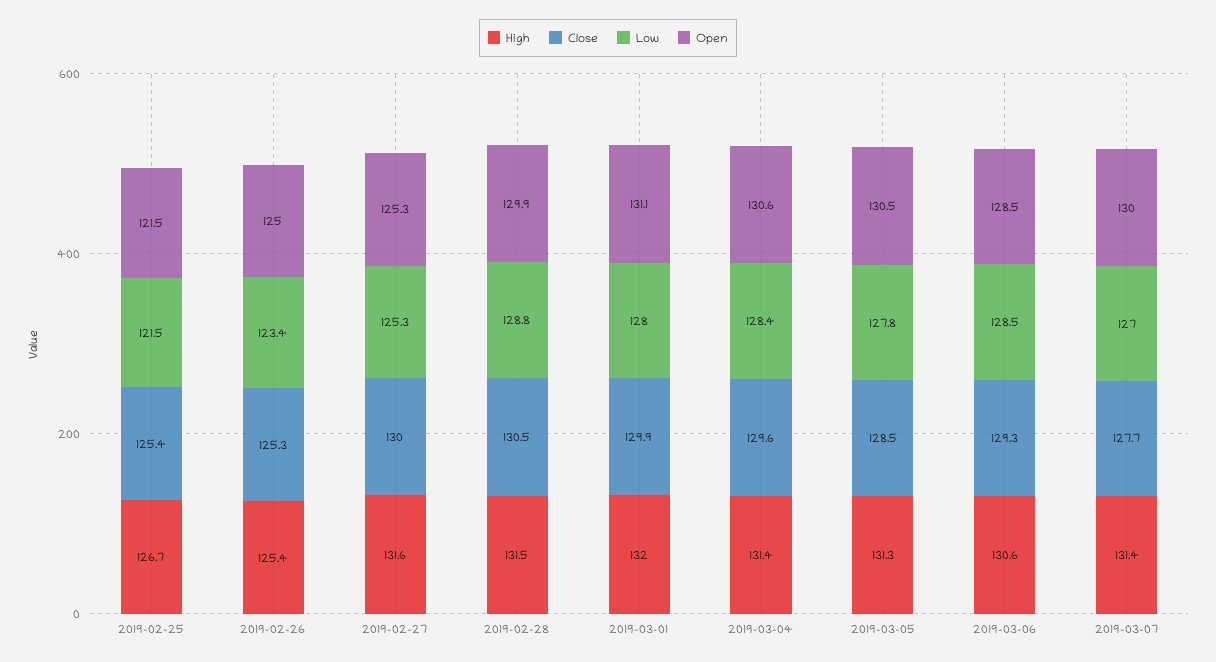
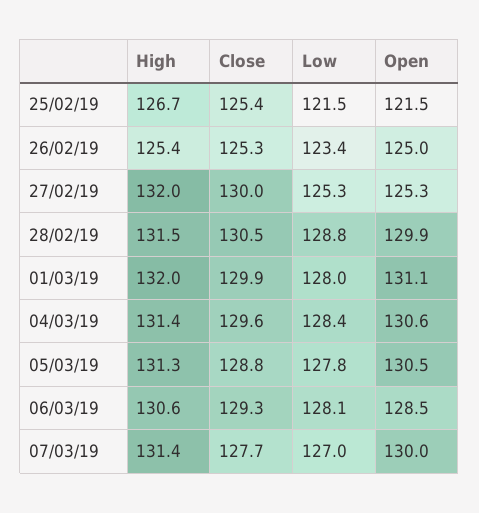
  {
    "High": {
      "2019-02-25": 126.7,
      "2019-02-26": 125.4,
-     "2019-02-27": 131.6,
+     "2019-02-27": 132,
      "2019-02-28": 131.5,
      "2019-03-01": 132,
      "2019-03-04": 131.4,
      "2019-03-05": 131.3,
      "2019-03-06": 130.6,
      "2019-03-07": 131.4
    },
    "Close": {
      "2019-02-25": 125.4,
      "2019-02-26": 125.3,
      "2019-02-27": 130,
      "2019-02-28": 130.5,
      "2019-03-01": 129.9,
      "2019-03-04": 129.6,
-     "2019-03-05": 128.5,
+     "2019-03-05": 128.8,
      "2019-03-06": 129.3,
      "2019-03-07": 127.7
    },
    "Low": {
      "2019-02-25": 121.5,
      "2019-02-26": 123.4,
      "2019-02-27": 125.3,
      "2019-02-28": 128.8,
      "2019-03-01": 128,
      "2019-03-04": 128.4,
      "2019-03-05": 127.8,
-     "2019-03-06": 128.5,
+     "2019-03-06": 128.1,
      "2019-03-07": 127
    },
    "Open": {
      "2019-02-25": 121.5,
      "2019-02-26": 125,
      "2019-02-27": 125.3,
      "2019-02-28": 129.9,
      "2019-03-01": 131.1,
      "2019-03-04": 130.6,
      "2019-03-05": 130.5,
      "2019-03-06": 128.5,
      "2019-03-07": 130
    }
  }

